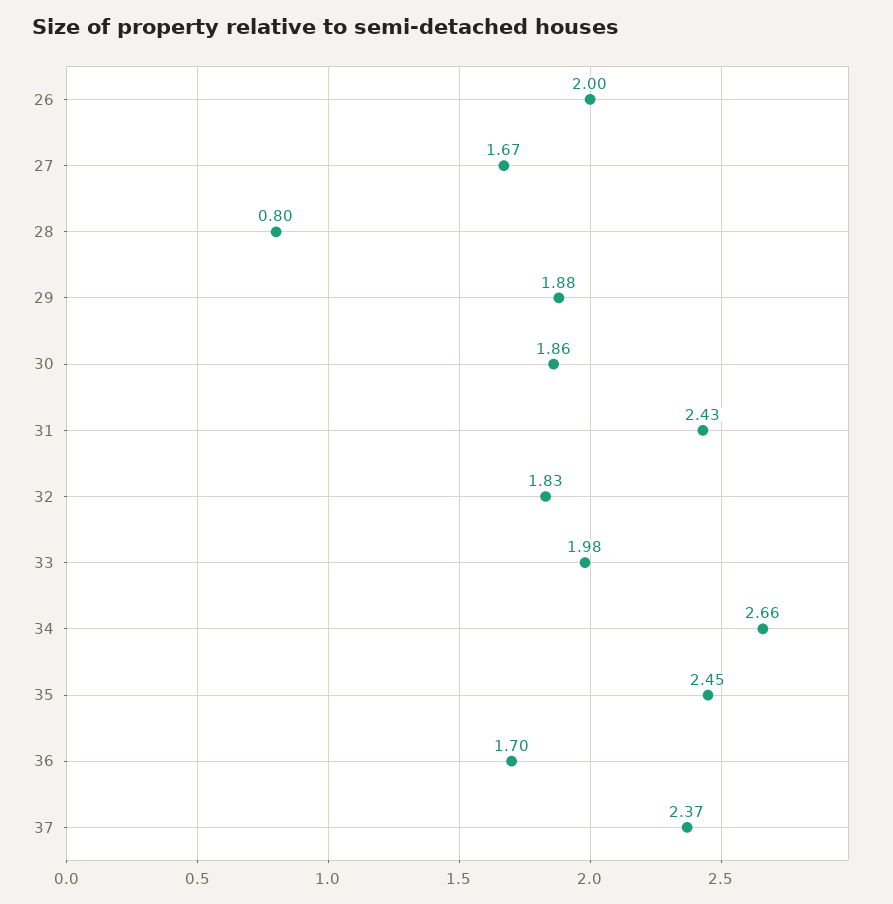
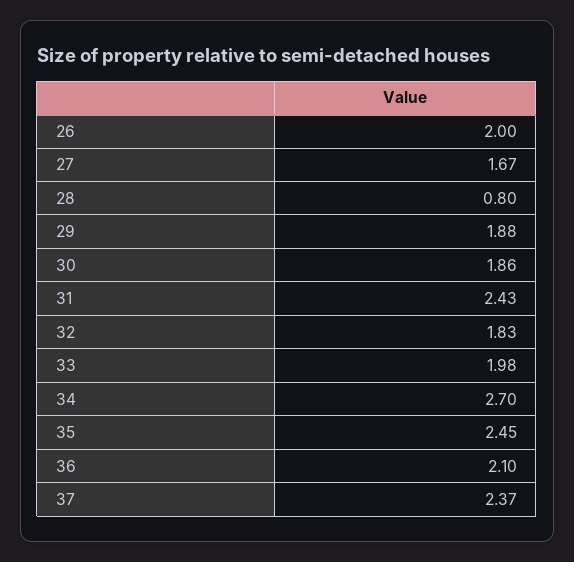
  {
    "26": 2,
    "27": 1.67,
    "28": 0.8,
    "29": 1.88,
    "30": 1.86,
    "31": 2.43,
    "32": 1.83,
    "33": 1.98,
-   "34": 2.66,
+   "34": 2.7,
    "35": 2.45,
-   "36": 1.7,
+   "36": 2.1,
    "37": 2.37
  }

